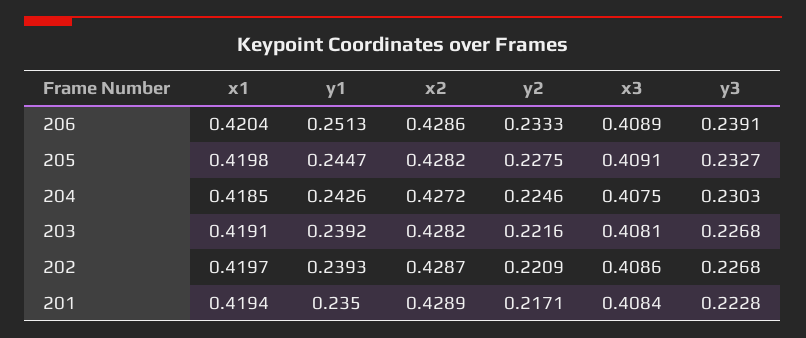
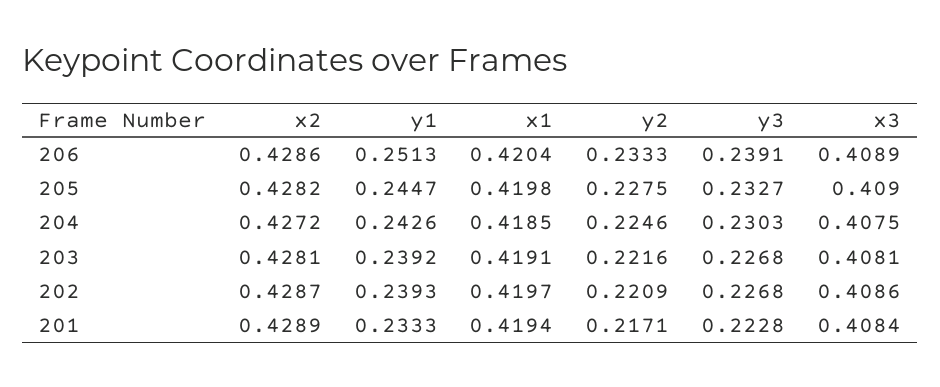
  {
    "x1": {
      "206": 0.4204,
      "205": 0.4198,
      "204": 0.4185,
      "203": 0.4191,
      "202": 0.4197,
      "201": 0.4194
    },
    "y1": {
      "206": 0.2513,
      "205": 0.2447,
      "204": 0.2426,
      "203": 0.2392,
      "202": 0.2393,
-     "201": 0.235
+     "201": 0.2333
    },
    "x2": {
      "206": 0.4286,
      "205": 0.4282,
      "204": 0.4272,
-     "203": 0.4282,
+     "203": 0.4281,
      "202": 0.4287,
      "201": 0.4289
    },
    "y2": {
      "206": 0.2333,
      "205": 0.2275,
      "204": 0.2246,
      "203": 0.2216,
      "202": 0.2209,
      "201": 0.2171
    },
    "x3": {
      "206": 0.4089,
-     "205": 0.4091,
+     "205": 0.409,
      "204": 0.4075,
      "203": 0.4081,
      "202": 0.4086,
      "201": 0.4084
    },
    "y3": {
      "206": 0.2391,
      "205": 0.2327,
      "204": 0.2303,
      "203": 0.2268,
      "202": 0.2268,
      "201": 0.2228
    }
  }

